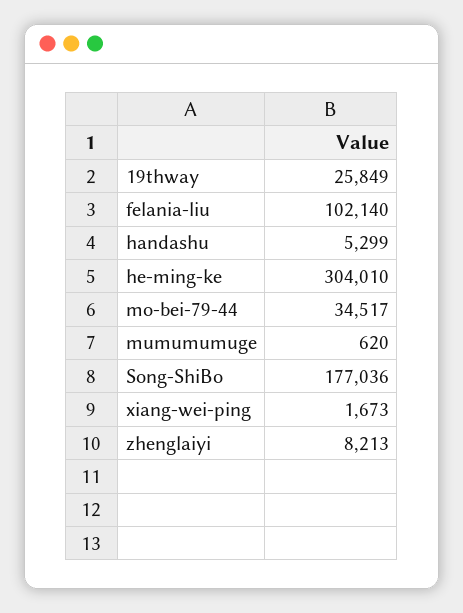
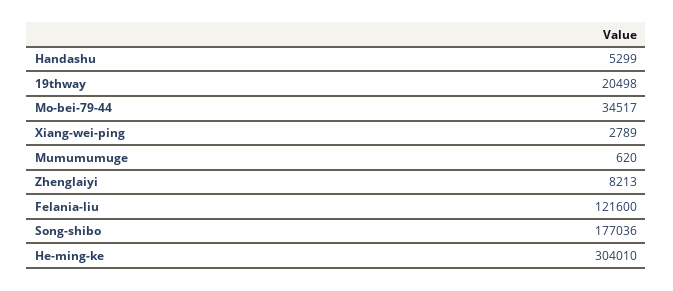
  {
-   "19thway": 25849,
+   "19thway": 20498,
-   "felania-liu": 102140,
+   "felania-liu": 121600,
    "handashu": 5299,
    "he-ming-ke": 304010,
    "mo-bei-79-44": 34517,
    "mumumumuge": 620,
    "Song-ShiBo": 177036,
-   "xiang-wei-ping": 1673,
+   "xiang-wei-ping": 2789,
    "zhenglaiyi": 8213
  }

